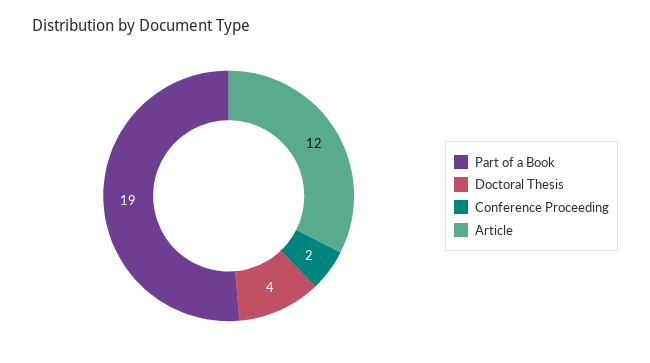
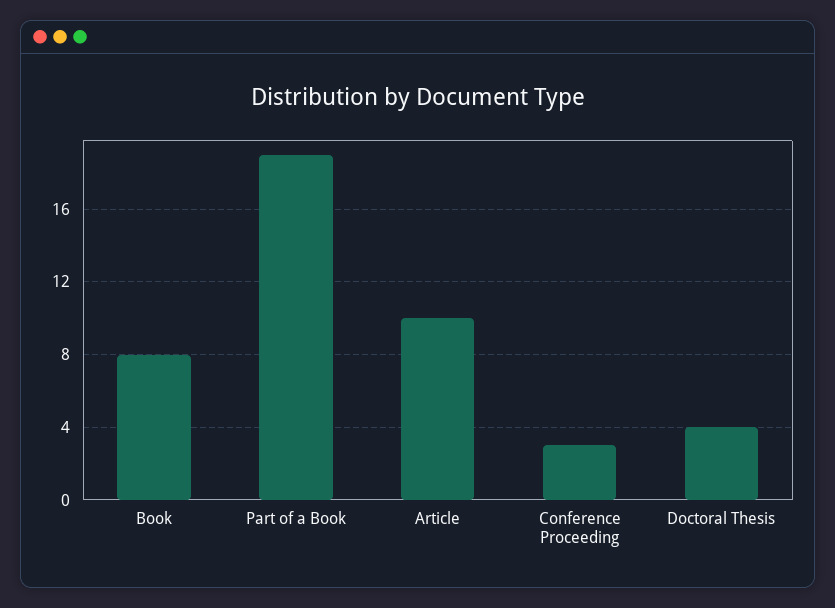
  {
    "Part of a Book": 19,
    "Doctoral Thesis": 4,
-   "Conference Proceeding": 2,
+   "Conference Proceeding": 3,
-   "Article": 12
+   "Article": 10,
+   "Book": 8
  }

